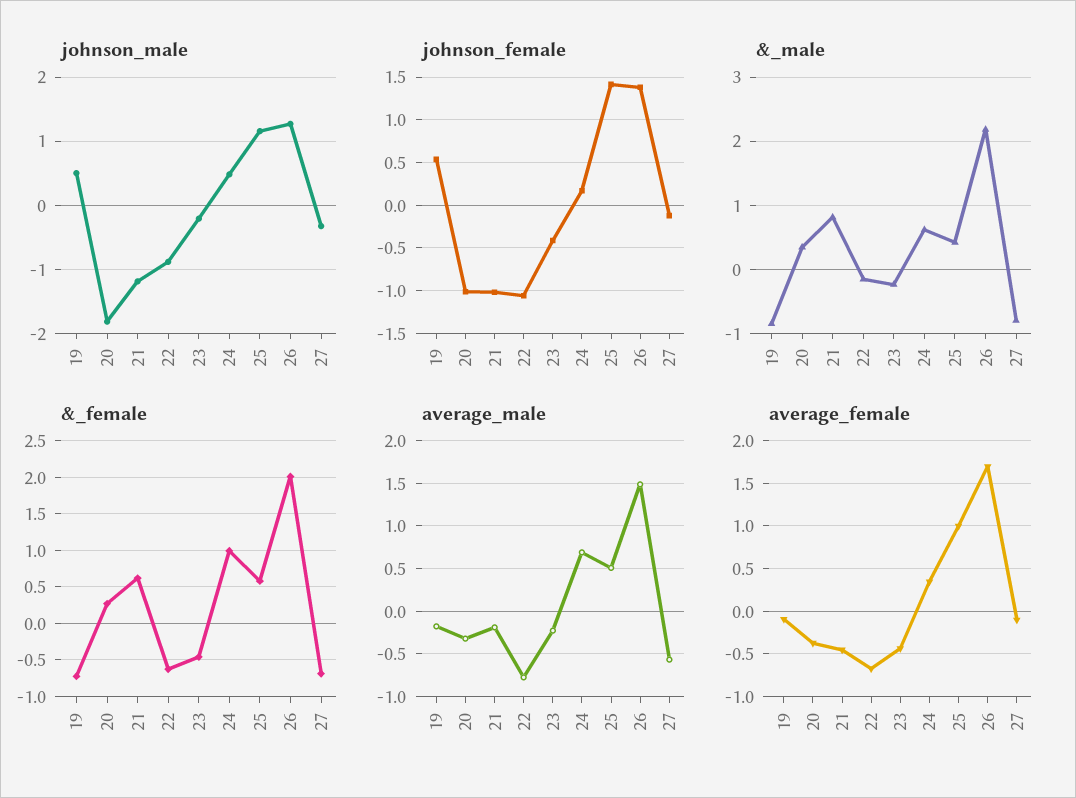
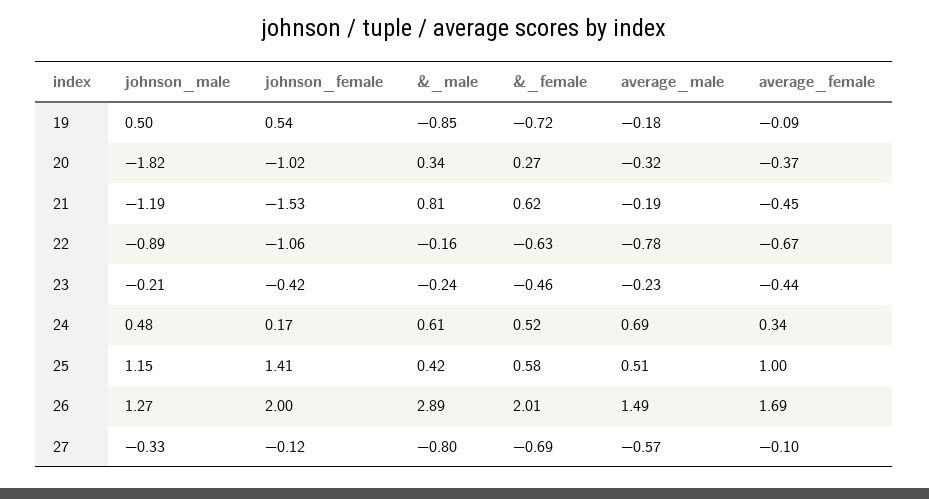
  {
    "johnson_male": {
      "19": 0.5,
      "20": -1.82,
      "21": -1.19,
      "22": -0.89,
      "23": -0.21,
      "24": 0.48,
      "25": 1.15,
      "26": 1.27,
      "27": -0.33
    },
    "johnson_female": {
      "19": 0.54,
      "20": -1.02,
-     "21": -1,
+     "21": -1.53,
      "22": -1.06,
      "23": -0.42,
      "24": 0.17,
      "25": 1.41,
-     "26": 1.4,
+     "26": 2,
      "27": -0.12
    },
    "&_male": {
      "19": -0.85,
      "20": 0.34,
      "21": 0.81,
      "22": -0.16,
      "23": -0.24,
      "24": 0.61,
      "25": 0.42,
-     "26": 2.2,
+     "26": 2.89,
      "27": -0.8
    },
    "&_female": {
      "19": -0.72,
      "20": 0.27,
      "21": 0.62,
      "22": -0.63,
      "23": -0.46,
-     "24": 1,
+     "24": 0.52,
      "25": 0.58,
      "26": 2.01,
      "27": -0.69
    },
    "average_male": {
      "19": -0.18,
      "20": -0.32,
      "21": -0.19,
      "22": -0.78,
      "23": -0.23,
      "24": 0.69,
      "25": 0.51,
      "26": 1.49,
      "27": -0.57
    },
    "average_female": {
      "19": -0.09,
      "20": -0.37,
      "21": -0.45,
      "22": -0.67,
      "23": -0.44,
      "24": 0.34,
      "25": 1,
      "26": 1.69,
      "27": -0.1
    }
  }

